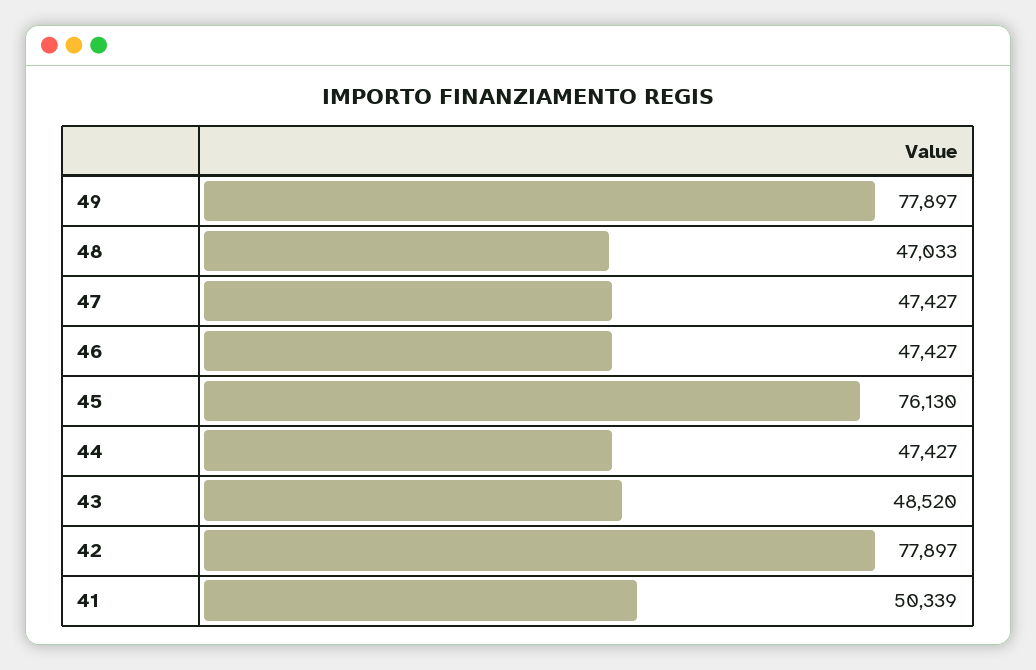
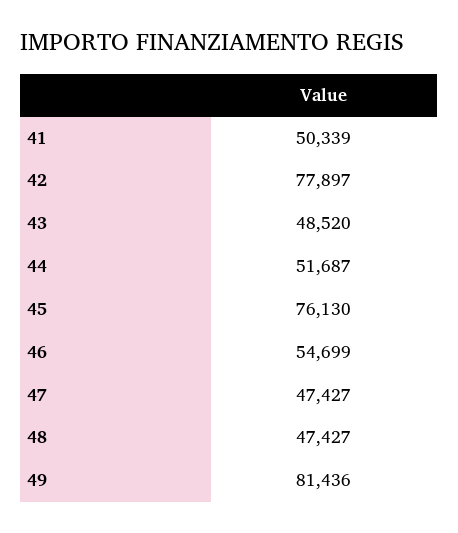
  {
-   "49": 77897,
+   "49": 81436,
-   "48": 47033,
+   "48": 47427,
    "47": 47427,
-   "46": 47427,
+   "46": 54699,
    "45": 76130,
-   "44": 47427,
+   "44": 51687,
    "43": 48520,
    "42": 77897,
    "41": 50339
  }

